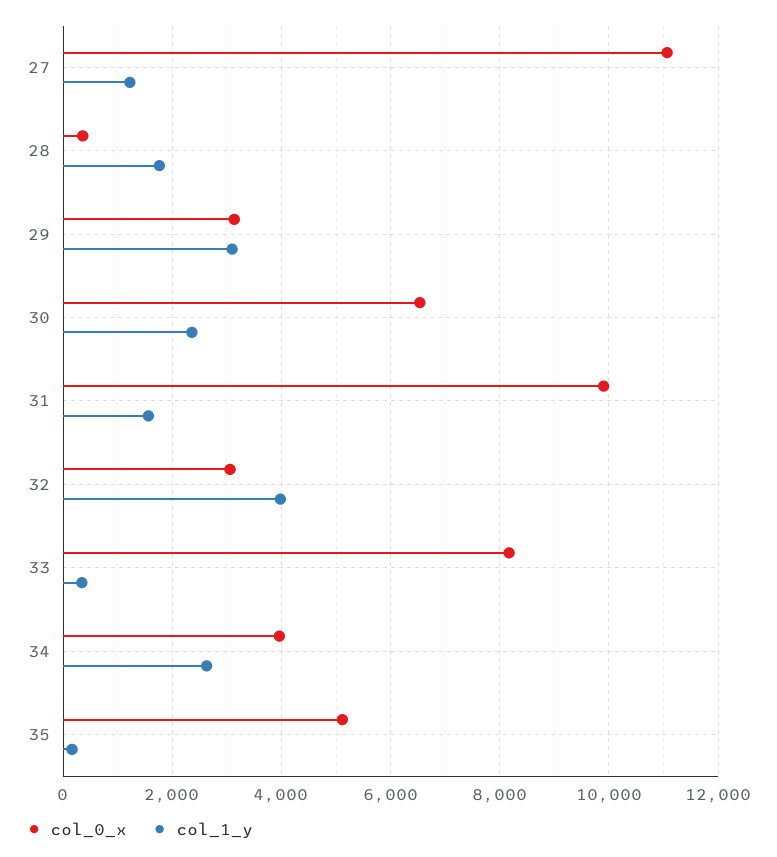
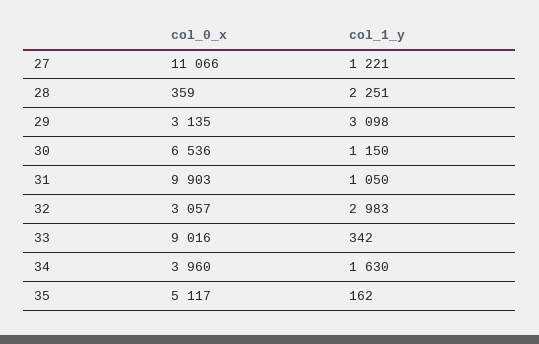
  {
    "col_0_x": {
      "27": 11066,
      "28": 359,
      "29": 3135,
      "30": 6536,
      "31": 9903,
      "32": 3057,
-     "33": 8200,
+     "33": 9016,
      "34": 3960,
      "35": 5117
    },
    "col_1_y": {
      "27": 1221,
-     "28": 1800,
+     "28": 2251,
      "29": 3098,
-     "30": 2400,
+     "30": 1150,
-     "31": 1600,
+     "31": 1050,
-     "32": 4000,
+     "32": 2983,
      "33": 342,
-     "34": 2600,
+     "34": 1630,
      "35": 162
    }
  }

